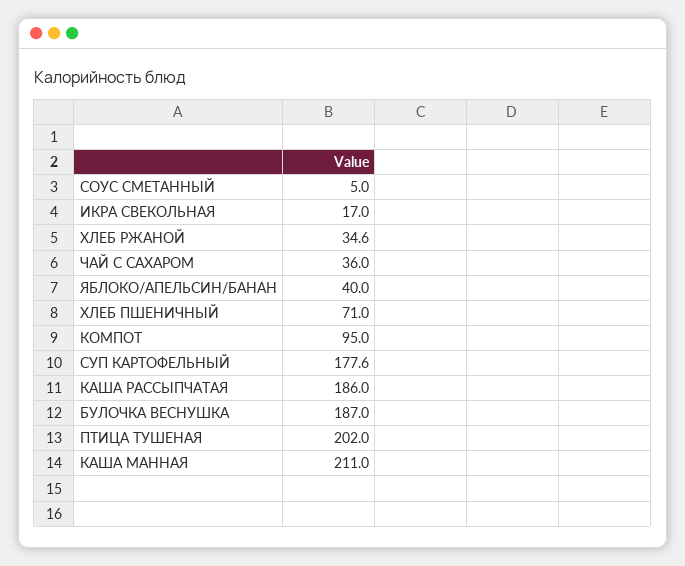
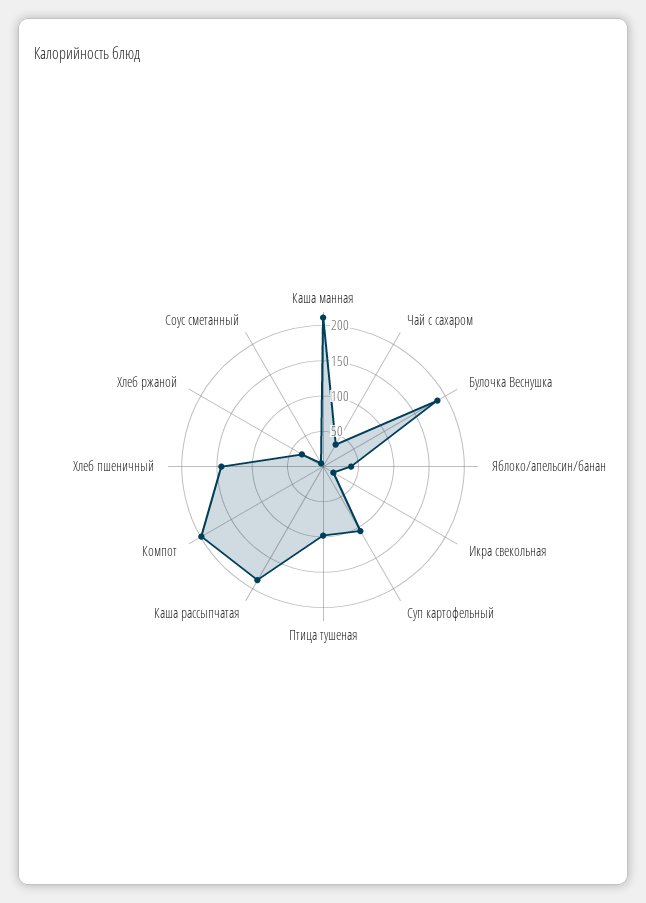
  {
    "СОУС СМЕТАННЫЙ": 5,
    "ИКРА СВЕКОЛЬНАЯ": 17,
    "ХЛЕБ РЖАНОЙ": 34.6,
    "ЧАЙ С САХАРОМ": 36,
    "ЯБЛОКО/АПЕЛЬСИН/БАНАН": 40,
-   "ХЛЕБ ПШЕНИЧНЫЙ": 71,
+   "ХЛЕБ ПШЕНИЧНЫЙ": 150,
-   "КОМПОТ": 95,
+   "КОМПОТ": 200,
-   "СУП КАРТОФЕЛЬНЫЙ": 177.6,
+   "СУП КАРТОФЕЛЬНЫЙ": 100,
    "КАША РАССЫПЧАТАЯ": 186,
    "БУЛОЧКА ВЕСНУШКА": 187,
-   "ПТИЦА ТУШЕНАЯ": 202,
+   "ПТИЦА ТУШЕНАЯ": 100,
    "КАША МАННАЯ": 211
  }

